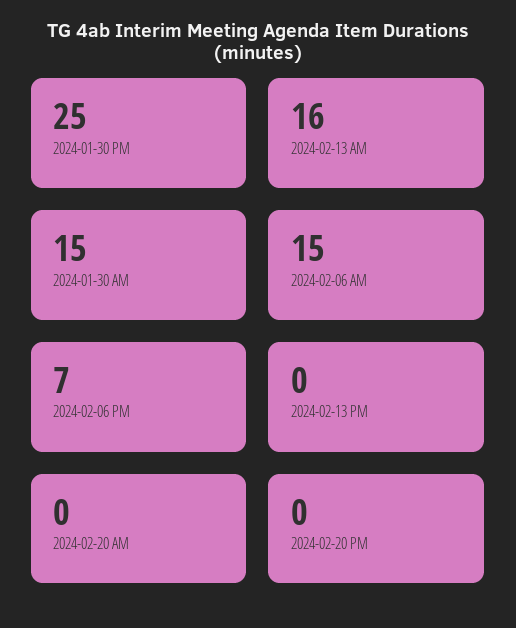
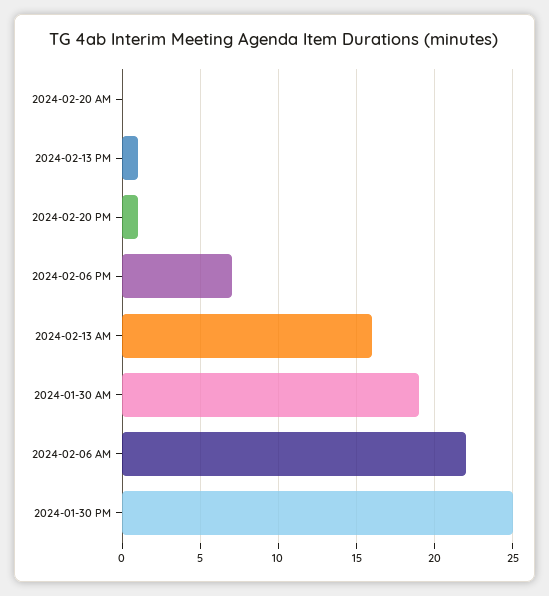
  {
    "2024-01-30 PM": 25,
    "2024-02-13 AM": 16,
-   "2024-01-30 AM": 15,
+   "2024-01-30 AM": 19,
-   "2024-02-06 AM": 15,
+   "2024-02-06 AM": 22,
    "2024-02-06 PM": 7,
-   "2024-02-13 PM": 0,
+   "2024-02-13 PM": 1,
    "2024-02-20 AM": 0,
-   "2024-02-20 PM": 0
+   "2024-02-20 PM": 1
  }

